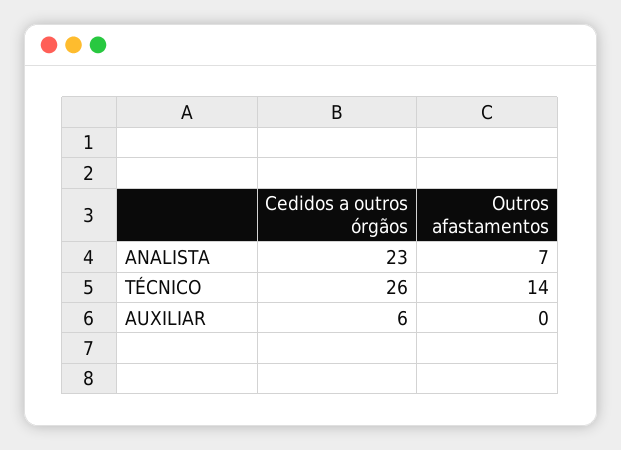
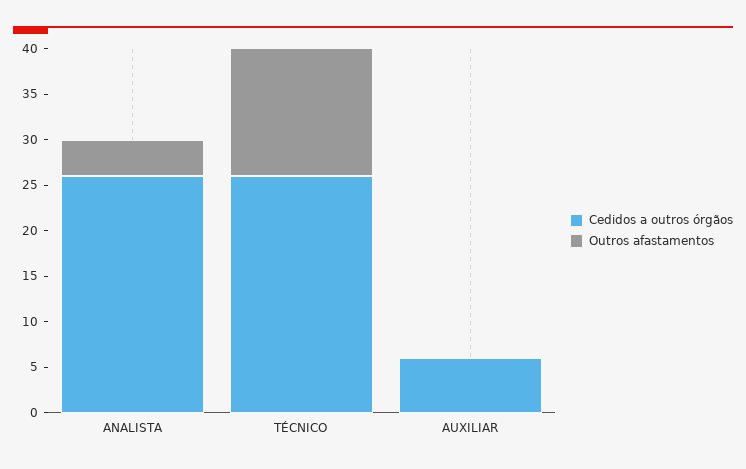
  {
    "Cedidos a outros órgãos": {
-     "ANALISTA": 23,
+     "ANALISTA": 26,
      "TÉCNICO": 26,
      "AUXILIAR": 6
    },
    "Outros afastamentos": {
-     "ANALISTA": 7,
+     "ANALISTA": 4,
      "TÉCNICO": 14,
      "AUXILIAR": 0
    }
  }

